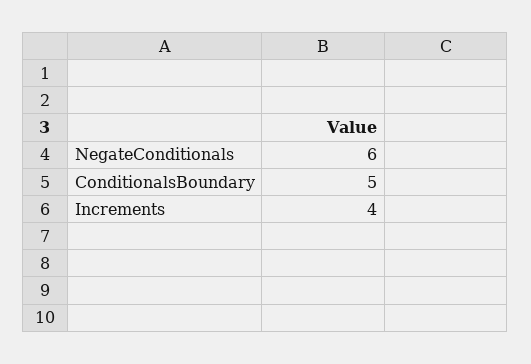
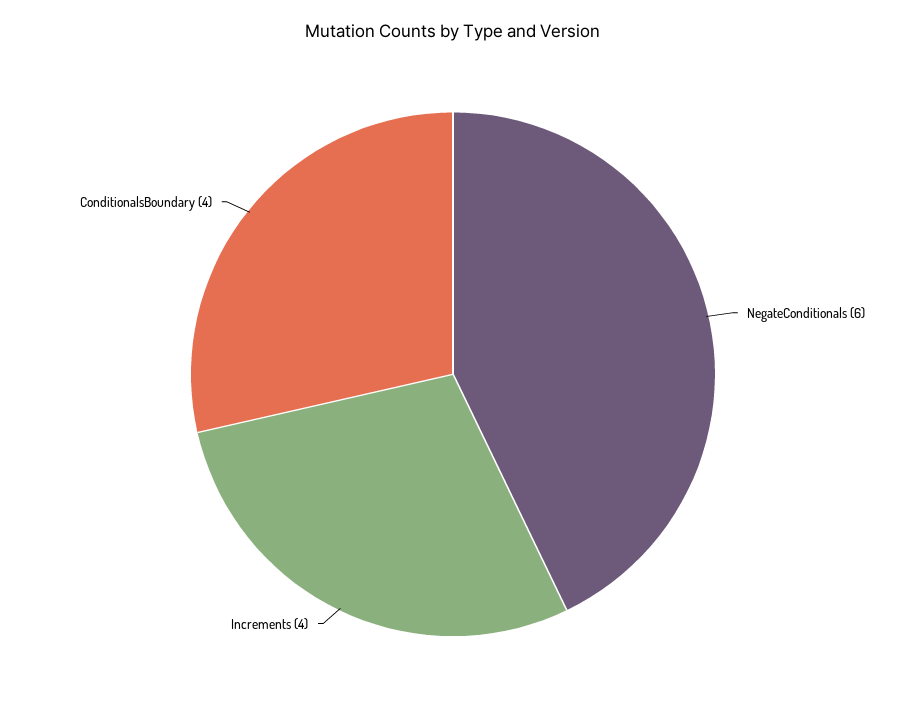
  {
    "NegateConditionals": 6,
-   "ConditionalsBoundary": 5,
+   "ConditionalsBoundary": 4,
    "Increments": 4
  }

